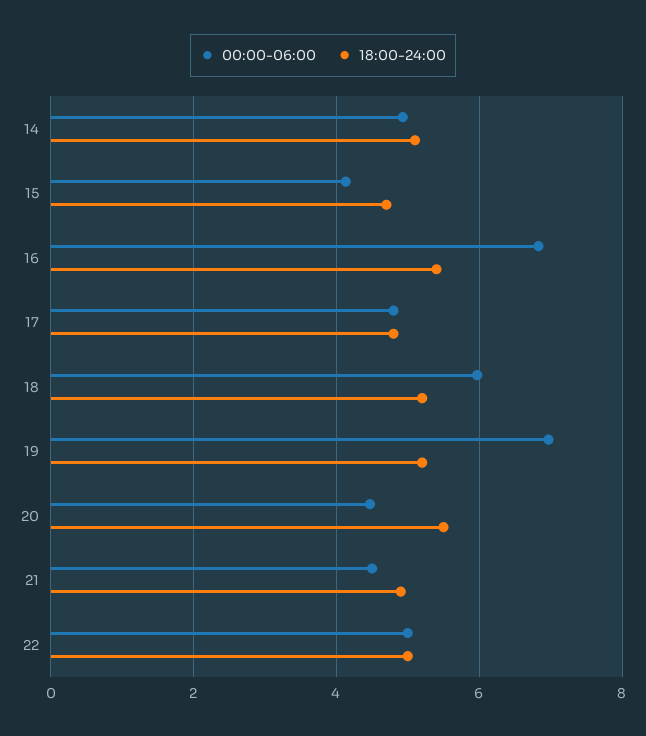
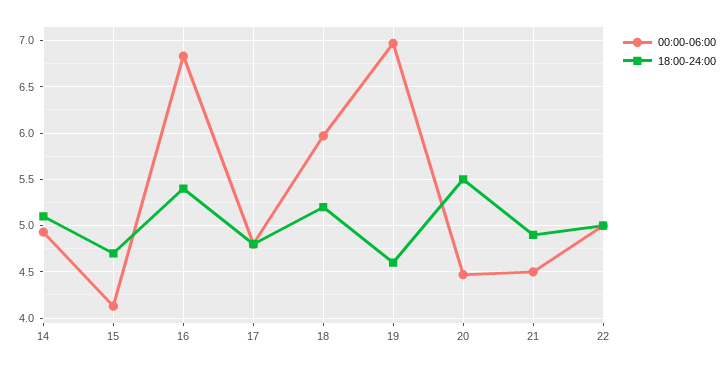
  {
    "00:00-06:00": {
      "14": 4.9,
      "15": 4.1,
      "16": 6.8,
      "17": 4.8,
      "18": 6,
      "19": 7,
      "20": 4.5,
      "21": 4.5,
      "22": 5
    },
    "18:00-24:00": {
      "14": 5.1,
      "15": 4.7,
      "16": 5.4,
      "17": 4.8,
      "18": 5.2,
-     "19": 5.2,
+     "19": 4.6,
      "20": 5.5,
      "21": 4.9,
      "22": 5
    }
  }

